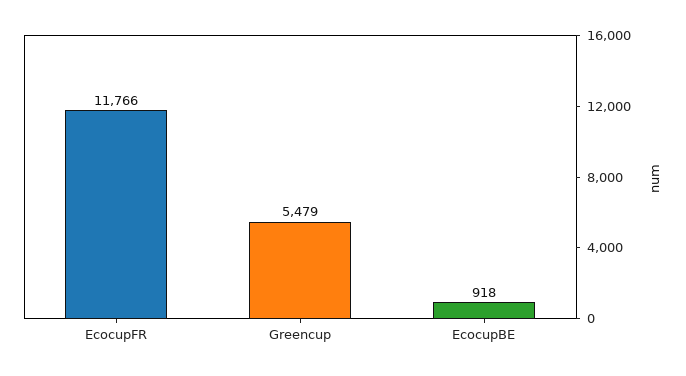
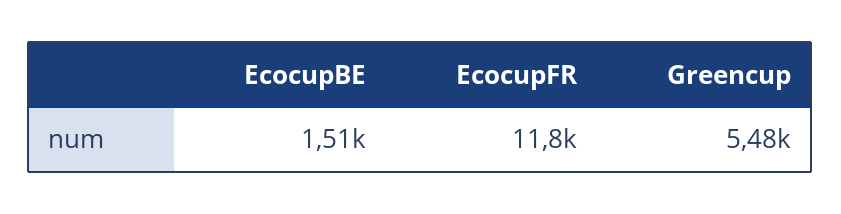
  {
    "EcocupFR": 11766,
    "Greencup": 5479,
-   "EcocupBE": 918
+   "EcocupBE": 1510
  }

